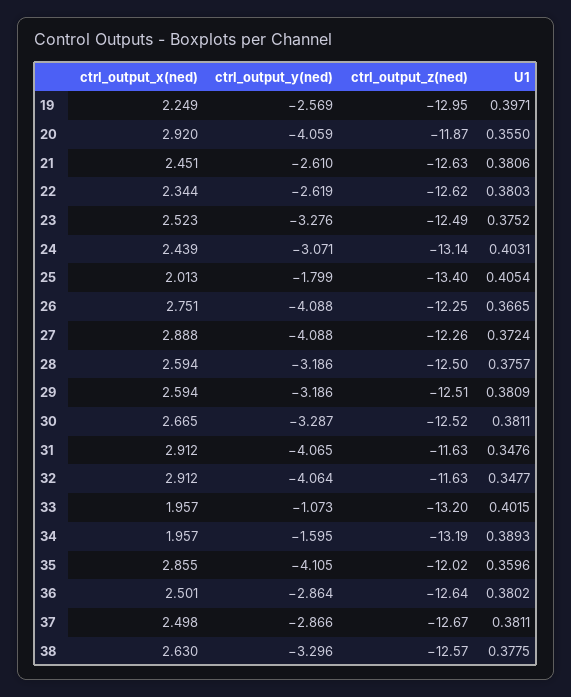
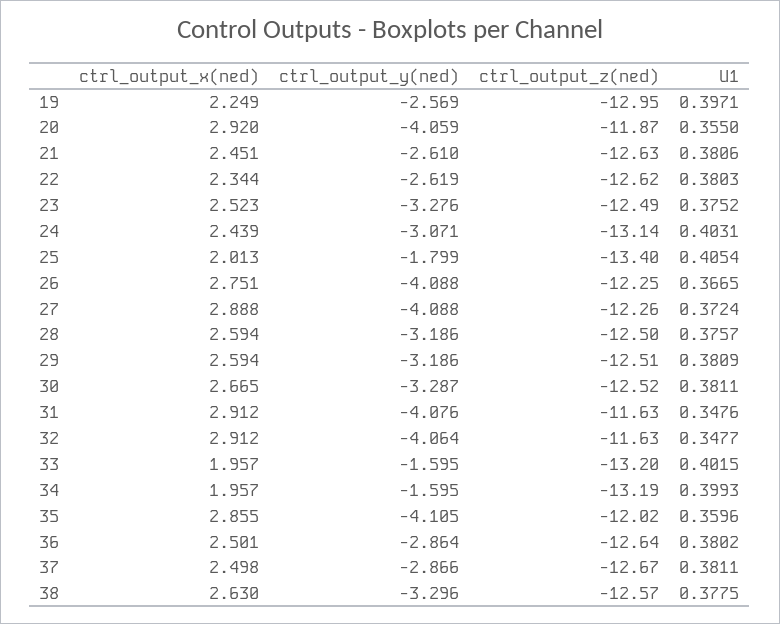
  {
    "ctrl_output_x(ned)": {
      "19": 2.249,
      "20": 2.92,
      "21": 2.451,
      "22": 2.344,
      "23": 2.523,
      "24": 2.439,
      "25": 2.013,
      "26": 2.751,
      "27": 2.888,
      "28": 2.594,
      "29": 2.594,
      "30": 2.665,
      "31": 2.912,
      "32": 2.912,
      "33": 1.957,
      "34": 1.957,
      "35": 2.855,
      "36": 2.501,
      "37": 2.498,
      "38": 2.63
    },
    "ctrl_output_y(ned)": {
      "19": -2.569,
      "20": -4.059,
      "21": -2.61,
      "22": -2.619,
      "23": -3.276,
      "24": -3.071,
      "25": -1.799,
      "26": -4.088,
      "27": -4.088,
      "28": -3.186,
      "29": -3.186,
      "30": -3.287,
-     "31": -4.065,
+     "31": -4.076,
      "32": -4.064,
-     "33": -1.073,
+     "33": -1.595,
      "34": -1.595,
      "35": -4.105,
      "36": -2.864,
      "37": -2.866,
      "38": -3.296
    },
    "ctrl_output_z(ned)": {
      "19": -12.95,
      "20": -11.87,
      "21": -12.63,
      "22": -12.62,
      "23": -12.49,
      "24": -13.14,
      "25": -13.4,
      "26": -12.25,
      "27": -12.26,
      "28": -12.5,
      "29": -12.51,
      "30": -12.52,
      "31": -11.63,
      "32": -11.63,
      "33": -13.2,
      "34": -13.19,
      "35": -12.02,
      "36": -12.64,
      "37": -12.67,
      "38": -12.57
    },
    "U1": {
      "19": 0.3971,
      "20": 0.355,
      "21": 0.3806,
      "22": 0.3803,
      "23": 0.3752,
      "24": 0.4031,
      "25": 0.4054,
      "26": 0.3665,
      "27": 0.3724,
      "28": 0.3757,
      "29": 0.3809,
      "30": 0.3811,
      "31": 0.3476,
      "32": 0.3477,
      "33": 0.4015,
-     "34": 0.3893,
+     "34": 0.3993,
      "35": 0.3596,
      "36": 0.3802,
      "37": 0.3811,
      "38": 0.3775
    }
  }

